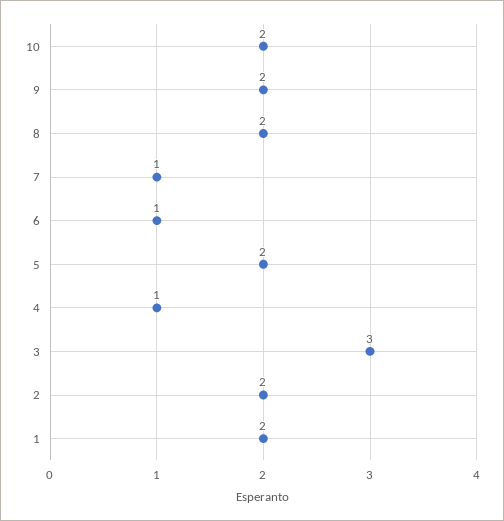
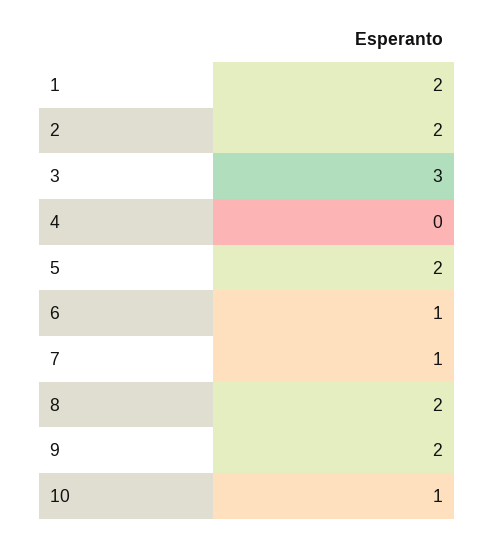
  {
-   "10": 2,
+   "10": 1,
    "9": 2,
    "8": 2,
    "7": 1,
    "6": 1,
    "5": 2,
-   "4": 1,
+   "4": 0,
    "3": 3,
    "2": 2,
    "1": 2
  }

